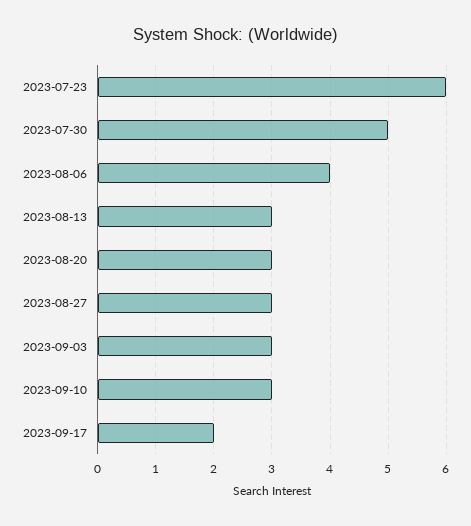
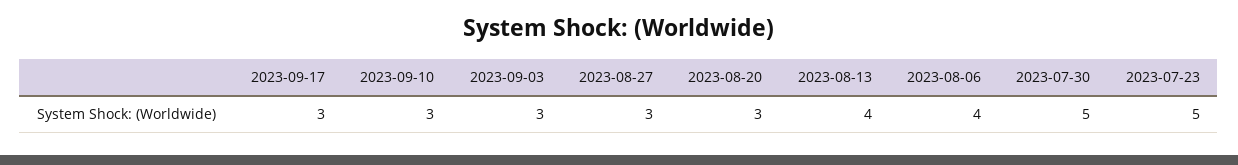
  {
-   "2023-07-23": 6,
+   "2023-07-23": 5,
    "2023-07-30": 5,
    "2023-08-06": 4,
-   "2023-08-13": 3,
+   "2023-08-13": 4,
    "2023-08-20": 3,
    "2023-08-27": 3,
    "2023-09-03": 3,
    "2023-09-10": 3,
-   "2023-09-17": 2
+   "2023-09-17": 3
  }

